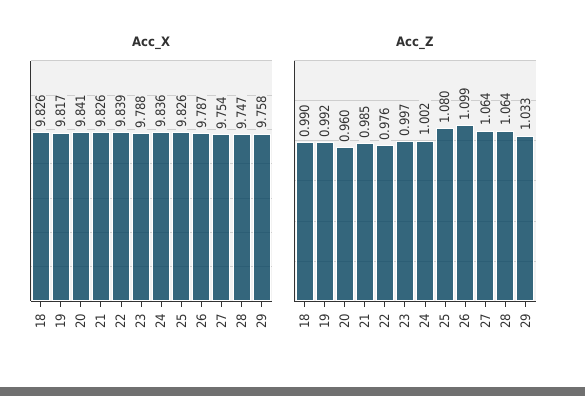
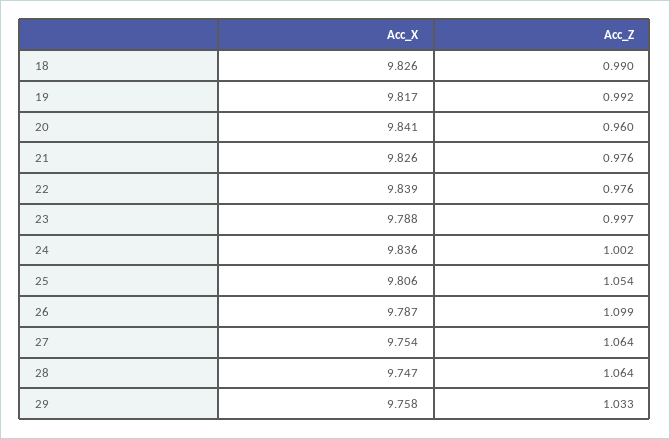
  {
    "Acc_X": {
      "18": 9.826,
      "19": 9.817,
      "20": 9.841,
      "21": 9.826,
      "22": 9.839,
      "23": 9.788,
      "24": 9.836,
-     "25": 9.826,
+     "25": 9.806,
      "26": 9.787,
      "27": 9.754,
      "28": 9.747,
      "29": 9.758
    },
    "Acc_Z": {
      "18": 0.99,
      "19": 0.992,
      "20": 0.96,
-     "21": 0.985,
+     "21": 0.976,
      "22": 0.976,
      "23": 0.997,
      "24": 1.002,
-     "25": 1.08,
+     "25": 1.054,
      "26": 1.099,
      "27": 1.064,
      "28": 1.064,
      "29": 1.033
    }
  }

